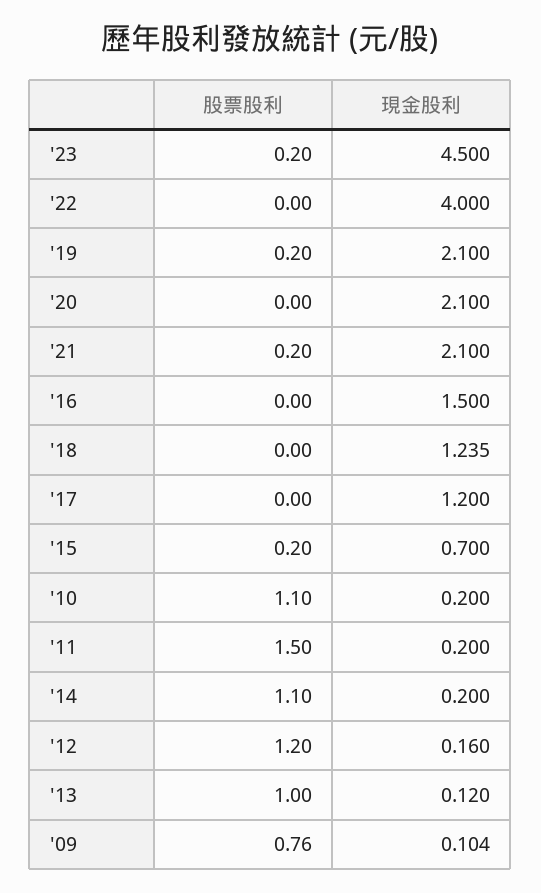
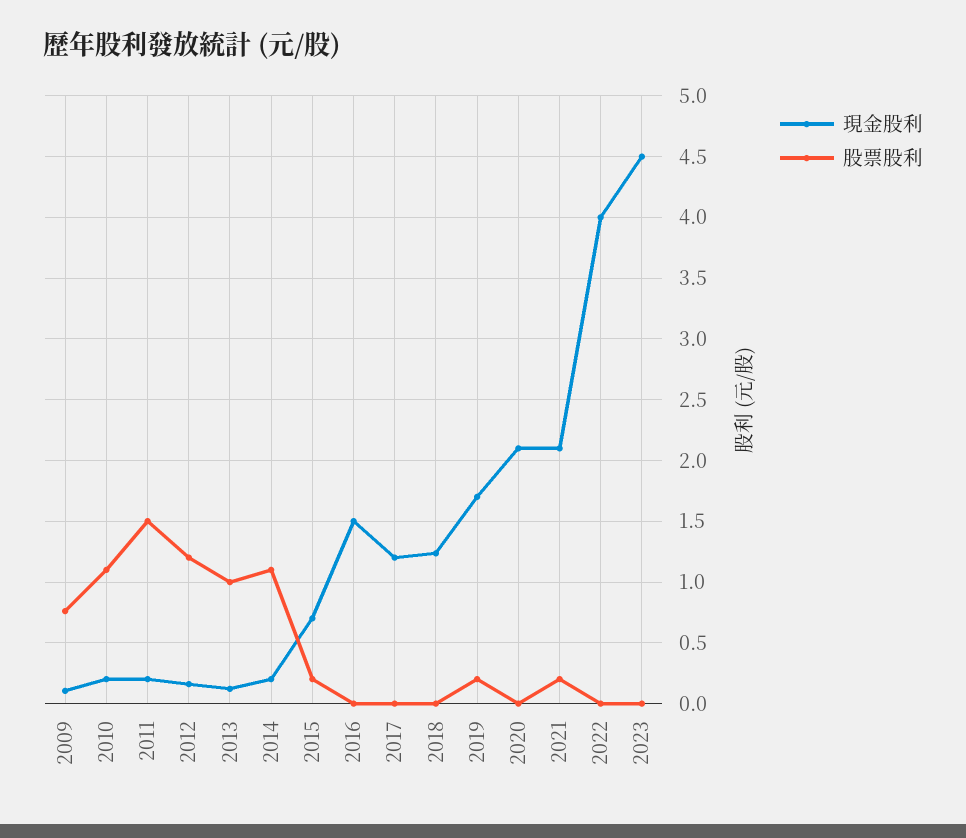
  {
    "股票股利": {
-     "'23": 0.2,
+     "'23": 0,
      "'22": 0,
      "'19": 0.2,
      "'20": 0,
      "'21": 0.2,
      "'16": 0,
      "'18": 0,
      "'17": 0,
      "'15": 0.2,
      "'10": 1.1,
      "'11": 1.5,
      "'14": 1.1,
      "'12": 1.2,
      "'13": 1,
      "'09": 0.76
    },
    "現金股利": {
      "'23": 4.5,
      "'22": 4,
-     "'19": 2.1,
+     "'19": 1.7,
      "'20": 2.1,
      "'21": 2.1,
      "'16": 1.5,
      "'18": 1.235,
      "'17": 1.2,
      "'15": 0.7,
      "'10": 0.2,
      "'11": 0.2,
      "'14": 0.2,
      "'12": 0.16,
      "'13": 0.12,
      "'09": 0.104
    }
  }

